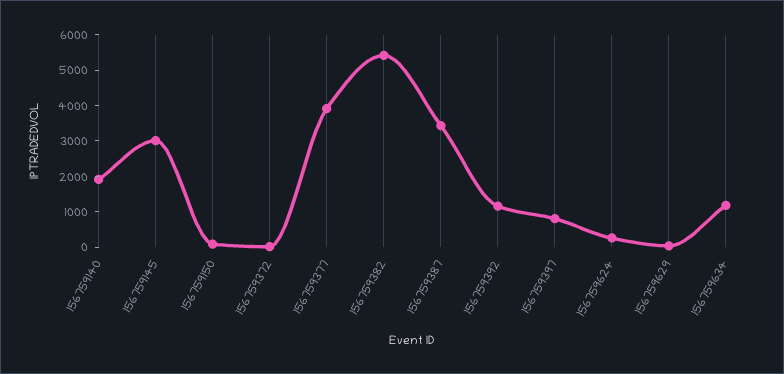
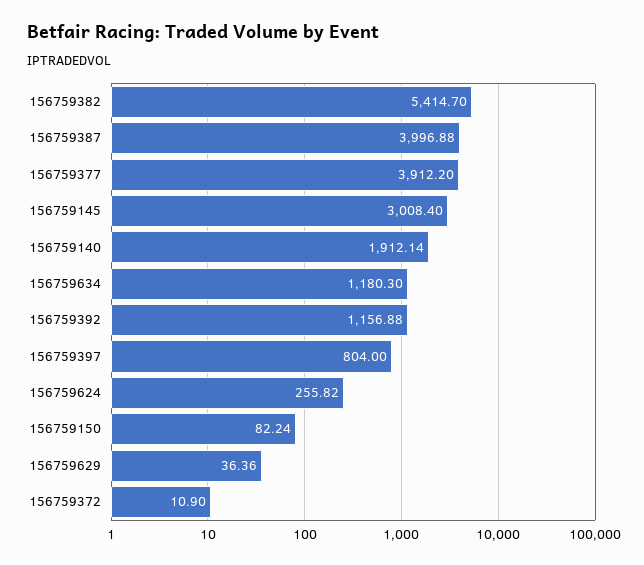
  {
    "156759140": 1912.14,
    "156759145": 3008.4,
    "156759150": 82.24,
    "156759372": 10.9,
    "156759377": 3912.2,
    "156759382": 5414.7,
-   "156759387": 3500,
+   "156759387": 3996.88,
    "156759392": 1156.88,
    "156759397": 804,
    "156759624": 255.82,
    "156759629": 36.36,
    "156759634": 1180.3
  }

